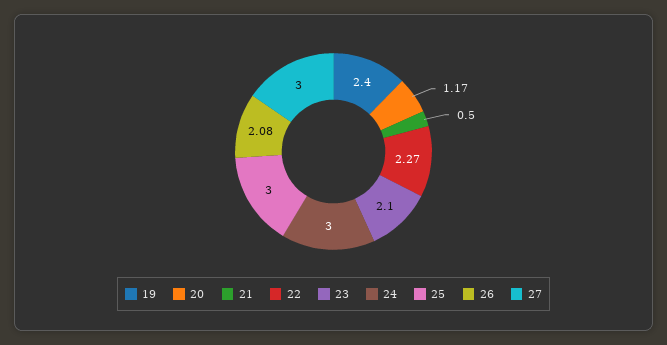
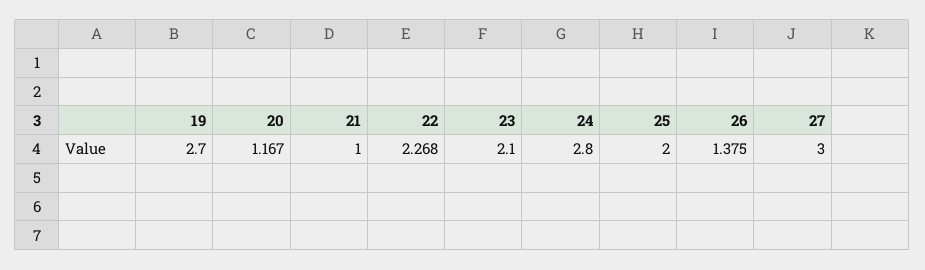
  {
-   "19": 2.4,
+   "19": 2.7,
    "20": 1.167,
-   "21": 0.5,
+   "21": 1,
    "22": 2.268,
    "23": 2.1,
-   "24": 3,
+   "24": 2.8,
-   "25": 3,
+   "25": 2,
-   "26": 2.08,
+   "26": 1.375,
    "27": 3
  }

